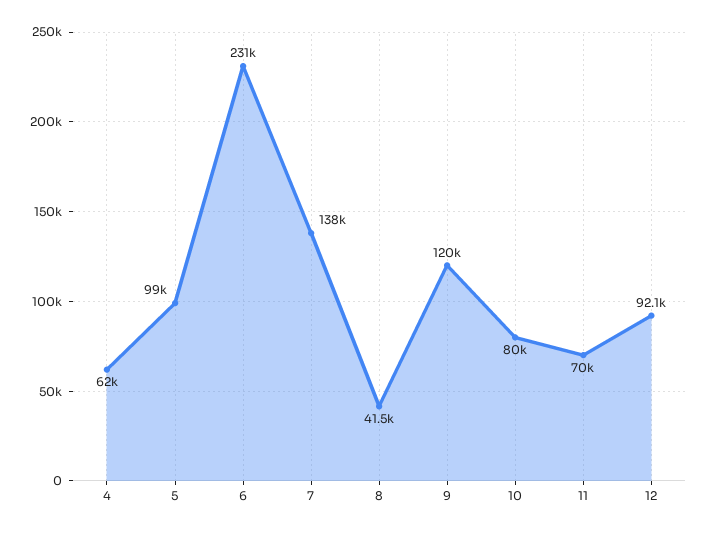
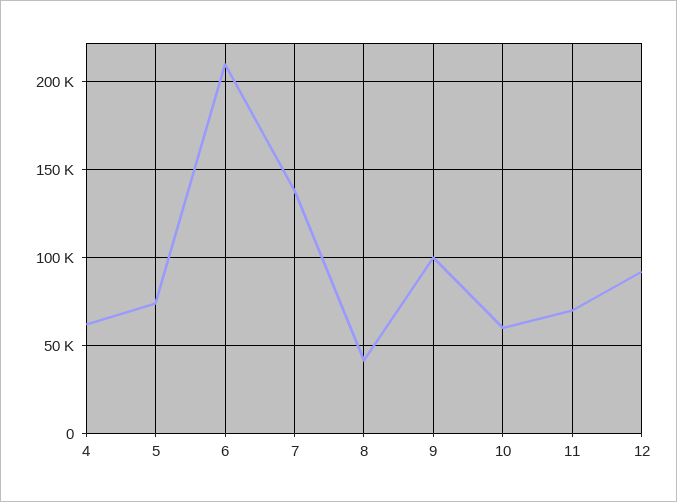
  {
    "4": 62000,
-   "5": 99000,
+   "5": 75000,
-   "6": 231000,
+   "6": 210000,
    "7": 138000,
    "8": 41500,
-   "9": 120000,
+   "9": 100000,
-   "10": 80000,
+   "10": 60000,
    "11": 70000,
    "12": 92100
  }

